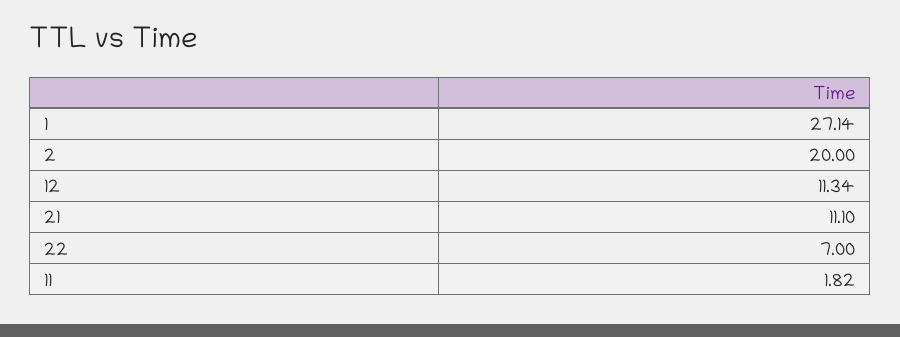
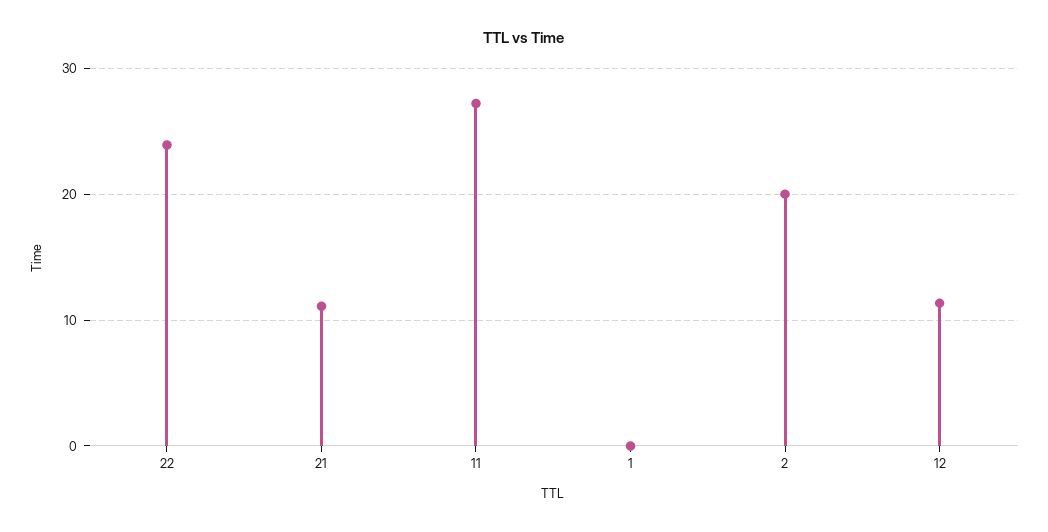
  {
-   "1": 27.14,
+   "1": 0,
    "2": 20,
    "12": 11.34,
    "21": 11.1,
-   "22": 7,
+   "22": 24,
-   "11": 1.82
+   "11": 27
  }

